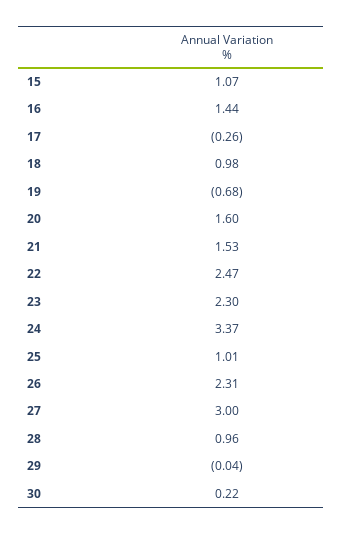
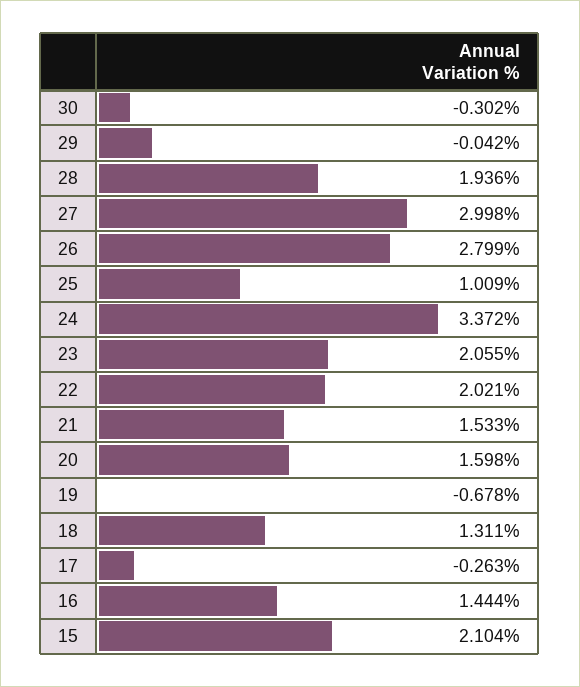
  {
-   "15": 1.07,
+   "15": 2.104,
    "16": 1.444,
    "17": -0.263,
-   "18": 0.98,
+   "18": 1.311,
    "19": -0.678,
    "20": 1.598,
    "21": 1.533,
-   "22": 2.47,
+   "22": 2.021,
-   "23": 2.3,
+   "23": 2.055,
    "24": 3.372,
    "25": 1.009,
-   "26": 2.31,
+   "26": 2.799,
    "27": 2.998,
-   "28": 0.96,
+   "28": 1.936,
    "29": -0.042,
-   "30": 0.22
+   "30": -0.302
  }

